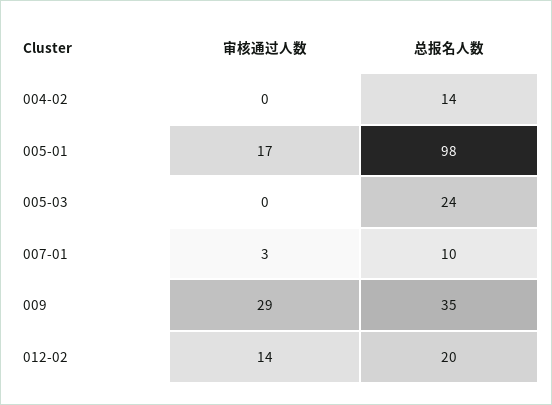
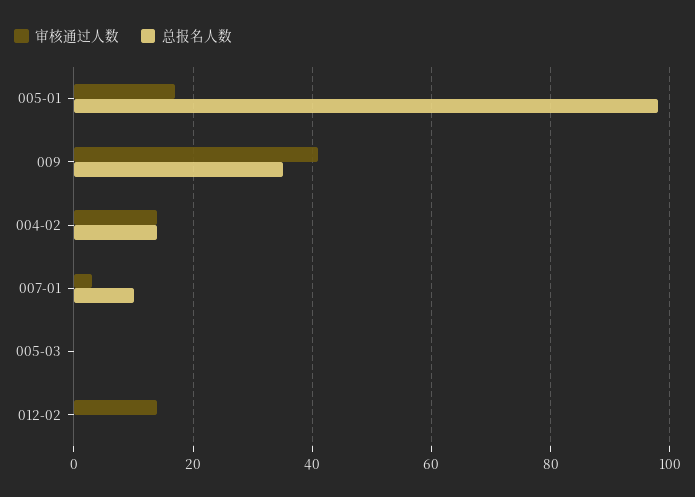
  {
    "审核通过人数": {
-     "004-02": 0,
+     "004-02": 15,
      "005-01": 17,
      "005-03": 0,
      "007-01": 3,
-     "009": 29,
+     "009": 40,
      "012-02": 14
    },
    "总报名人数": {
      "004-02": 14,
      "005-01": 98,
-     "005-03": 24,
+     "005-03": 0,
      "007-01": 10,
      "009": 35,
-     "012-02": 20
+     "012-02": 0
    }
  }

